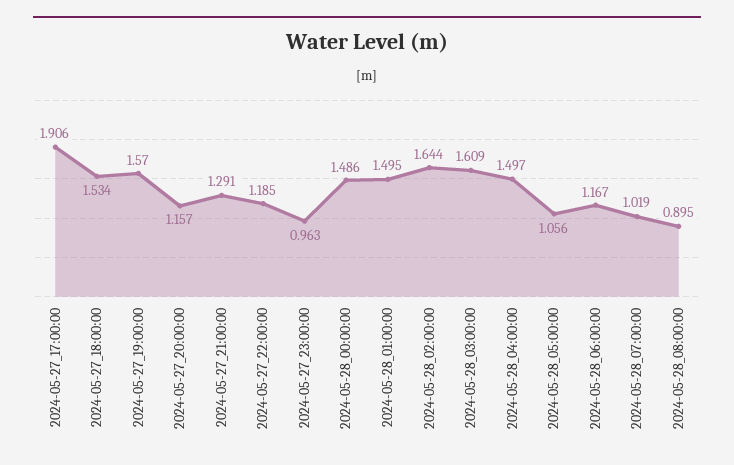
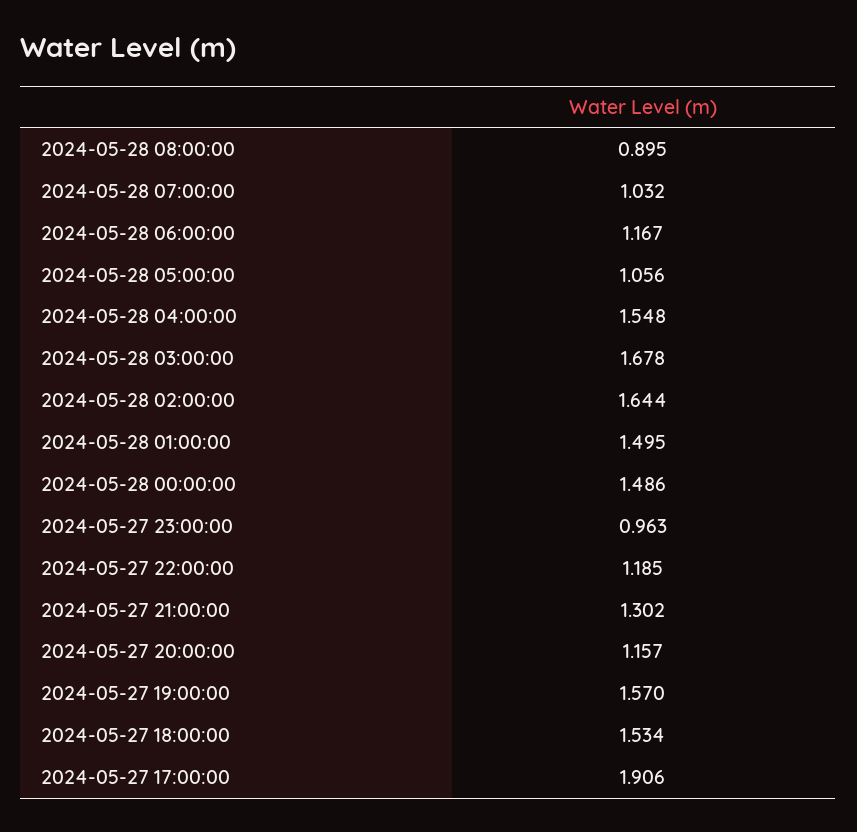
  {
    "2024-05-27_17:00:00": 1.906,
    "2024-05-27_18:00:00": 1.534,
    "2024-05-27_19:00:00": 1.57,
    "2024-05-27_20:00:00": 1.157,
-   "2024-05-27_21:00:00": 1.291,
+   "2024-05-27_21:00:00": 1.302,
    "2024-05-27_22:00:00": 1.185,
    "2024-05-27_23:00:00": 0.963,
    "2024-05-28_00:00:00": 1.486,
    "2024-05-28_01:00:00": 1.495,
    "2024-05-28_02:00:00": 1.644,
-   "2024-05-28_03:00:00": 1.609,
+   "2024-05-28_03:00:00": 1.678,
-   "2024-05-28_04:00:00": 1.497,
+   "2024-05-28_04:00:00": 1.548,
    "2024-05-28_05:00:00": 1.056,
    "2024-05-28_06:00:00": 1.167,
-   "2024-05-28_07:00:00": 1.019,
+   "2024-05-28_07:00:00": 1.032,
    "2024-05-28_08:00:00": 0.895
  }

